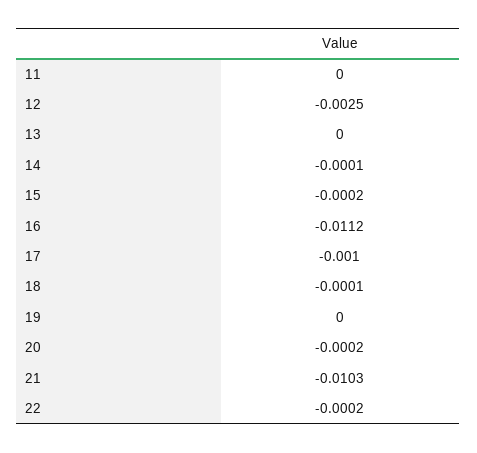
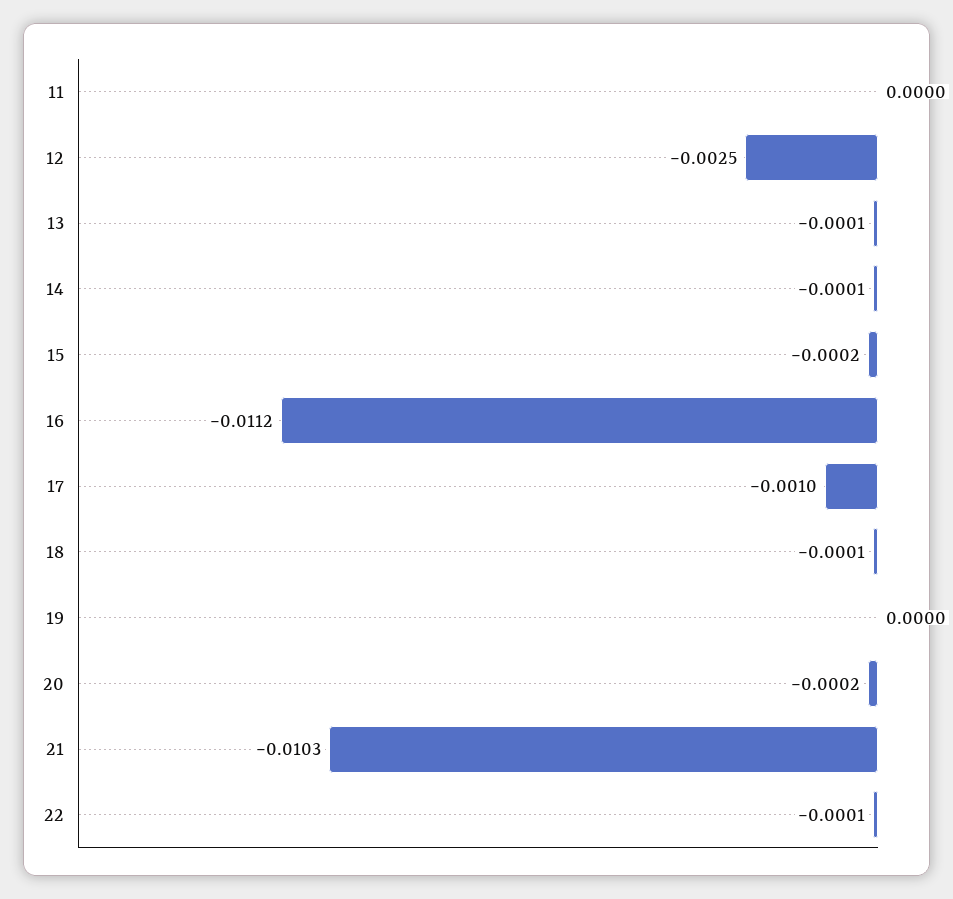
  {
    "11": 0,
    "12": -0.0025,
-   "13": 0,
+   "13": -0.0001,
    "14": -0.0001,
    "15": -0.0002,
    "16": -0.0112,
    "17": -0.001,
    "18": -0.0001,
    "19": 0,
    "20": -0.0002,
    "21": -0.0103,
-   "22": -0.0002
+   "22": -0.0001
  }

